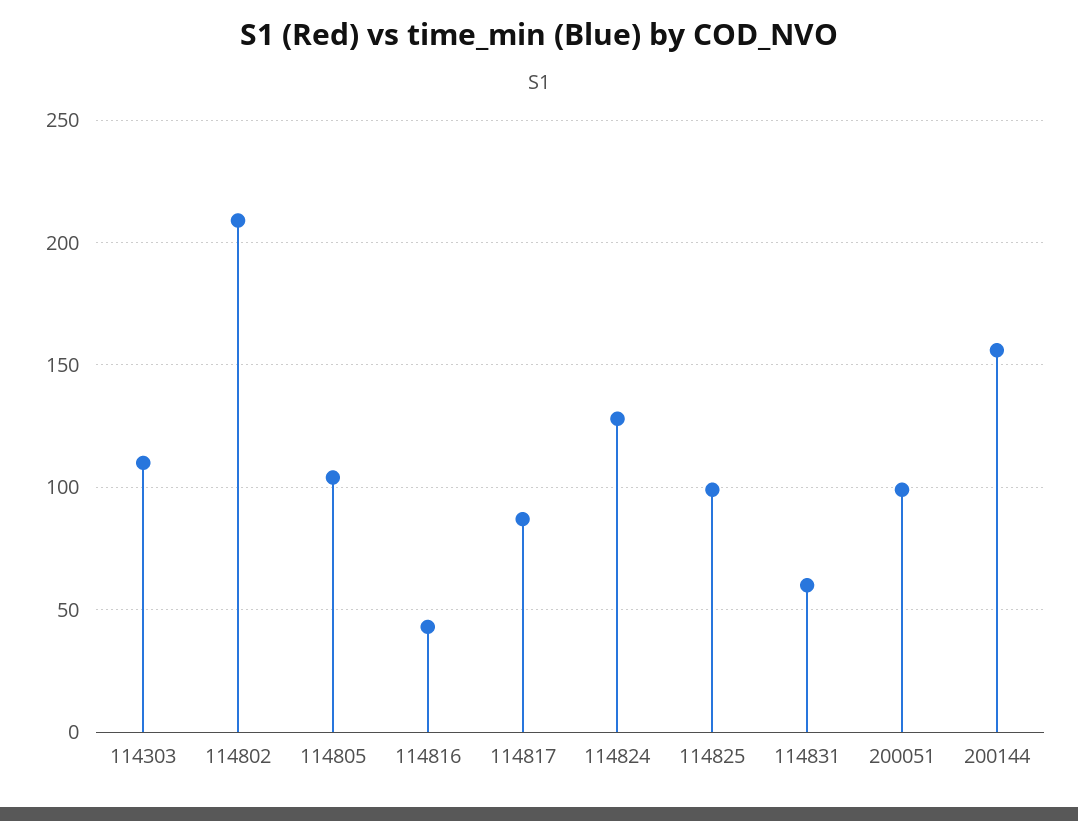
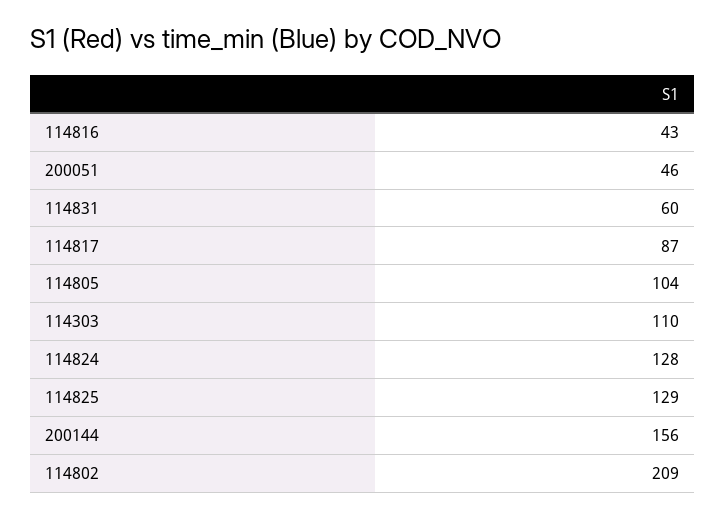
  {
    "114303": 110,
    "114802": 209,
    "114805": 104,
    "114816": 43,
    "114817": 87,
    "114824": 128,
-   "114825": 100,
+   "114825": 129,
    "114831": 60,
-   "200051": 100,
+   "200051": 46,
    "200144": 156
  }

